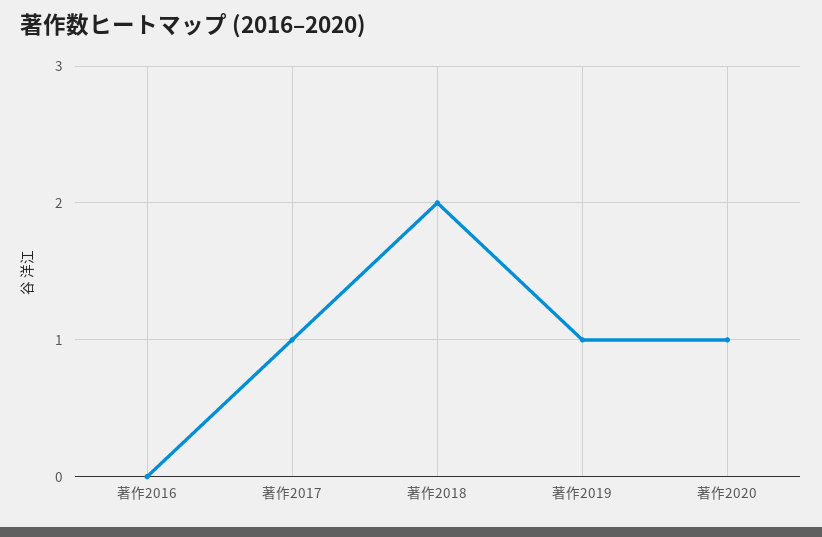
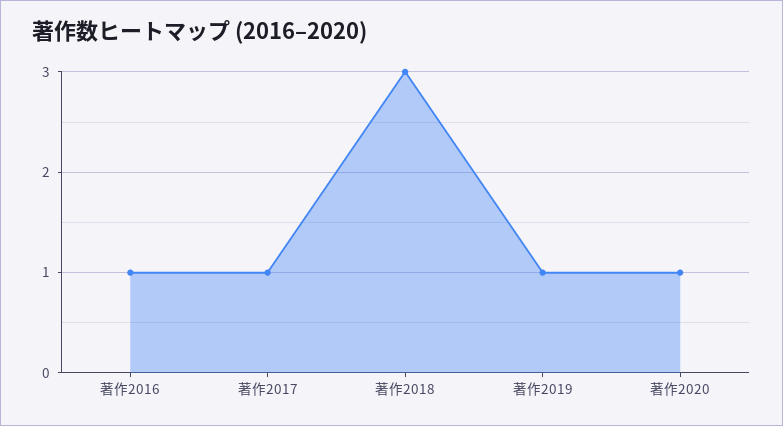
  {
-   "著作2016": 0,
+   "著作2016": 1,
    "著作2017": 1,
-   "著作2018": 2,
+   "著作2018": 3,
    "著作2019": 1,
    "著作2020": 1
  }

